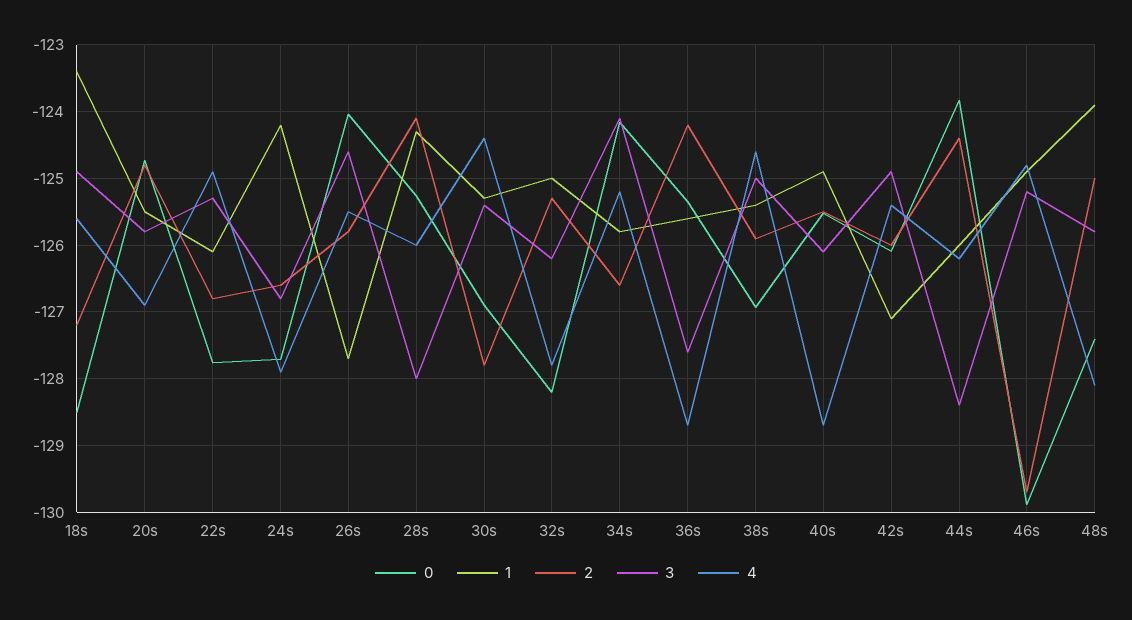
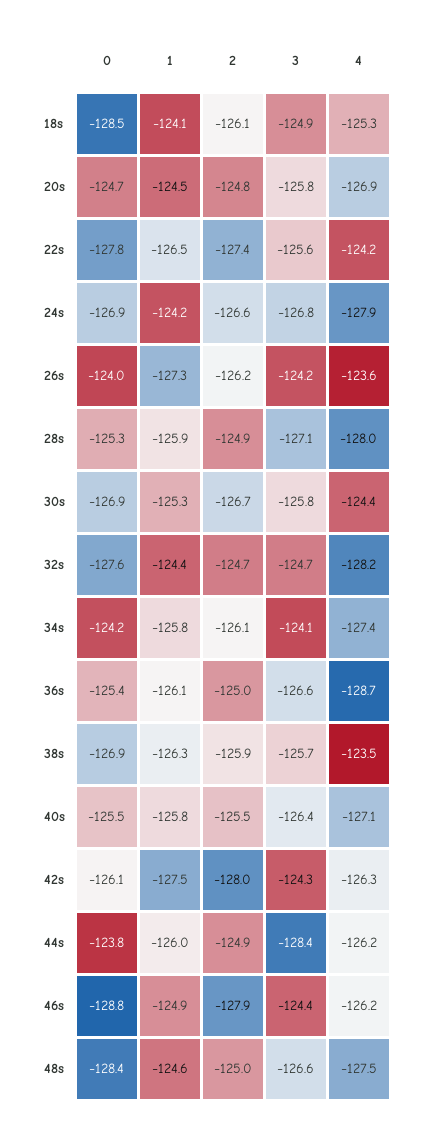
  {
    "0": {
      "18s": -128.5,
      "20s": -124.7,
      "22s": -127.8,
-     "24s": -127.7,
+     "24s": -126.9,
      "26s": -124,
      "28s": -125.3,
      "30s": -126.9,
-     "32s": -128.2,
+     "32s": -127.6,
      "34s": -124.2,
      "36s": -125.4,
      "38s": -126.9,
      "40s": -125.5,
      "42s": -126.1,
      "44s": -123.8,
-     "46s": -129.9,
+     "46s": -128.8,
-     "48s": -127.4
+     "48s": -128.4
    },
    "1": {
-     "18s": -123.4,
+     "18s": -124.1,
-     "20s": -125.5,
+     "20s": -124.5,
-     "22s": -126.1,
+     "22s": -126.5,
      "24s": -124.2,
-     "26s": -127.7,
+     "26s": -127.3,
-     "28s": -124.3,
+     "28s": -125.9,
      "30s": -125.3,
-     "32s": -125,
+     "32s": -124.4,
      "34s": -125.8,
-     "36s": -125.6,
+     "36s": -126.1,
-     "38s": -125.4,
+     "38s": -126.3,
-     "40s": -124.9,
+     "40s": -125.8,
-     "42s": -127.1,
+     "42s": -127.5,
      "44s": -126,
      "46s": -124.9,
-     "48s": -123.9
+     "48s": -124.6
    },
    "2": {
-     "18s": -127.2,
+     "18s": -126.1,
      "20s": -124.8,
-     "22s": -126.8,
+     "22s": -127.4,
      "24s": -126.6,
-     "26s": -125.8,
+     "26s": -126.2,
-     "28s": -124.1,
+     "28s": -124.9,
-     "30s": -127.8,
+     "30s": -126.7,
-     "32s": -125.3,
+     "32s": -124.7,
-     "34s": -126.6,
+     "34s": -126.1,
-     "36s": -124.2,
+     "36s": -125,
      "38s": -125.9,
      "40s": -125.5,
-     "42s": -126,
+     "42s": -128,
-     "44s": -124.4,
+     "44s": -124.9,
-     "46s": -129.7,
+     "46s": -127.9,
      "48s": -125
    },
    "3": {
      "18s": -124.9,
      "20s": -125.8,
-     "22s": -125.3,
+     "22s": -125.6,
      "24s": -126.8,
-     "26s": -124.6,
+     "26s": -124.2,
-     "28s": -128,
+     "28s": -127.1,
-     "30s": -125.4,
+     "30s": -125.8,
-     "32s": -126.2,
+     "32s": -124.7,
      "34s": -124.1,
-     "36s": -127.6,
+     "36s": -126.6,
-     "38s": -125,
+     "38s": -125.7,
-     "40s": -126.1,
+     "40s": -126.4,
-     "42s": -124.9,
+     "42s": -124.3,
      "44s": -128.4,
-     "46s": -125.2,
+     "46s": -124.4,
-     "48s": -125.8
+     "48s": -126.6
    },
    "4": {
-     "18s": -125.6,
+     "18s": -125.3,
      "20s": -126.9,
-     "22s": -124.9,
+     "22s": -124.2,
      "24s": -127.9,
-     "26s": -125.5,
+     "26s": -123.6,
-     "28s": -126,
+     "28s": -128,
      "30s": -124.4,
-     "32s": -127.8,
+     "32s": -128.2,
-     "34s": -125.2,
+     "34s": -127.4,
      "36s": -128.7,
-     "38s": -124.6,
+     "38s": -123.5,
-     "40s": -128.7,
+     "40s": -127.1,
-     "42s": -125.4,
+     "42s": -126.3,
      "44s": -126.2,
-     "46s": -124.8,
+     "46s": -126.2,
-     "48s": -128.1
+     "48s": -127.5
    }
  }

